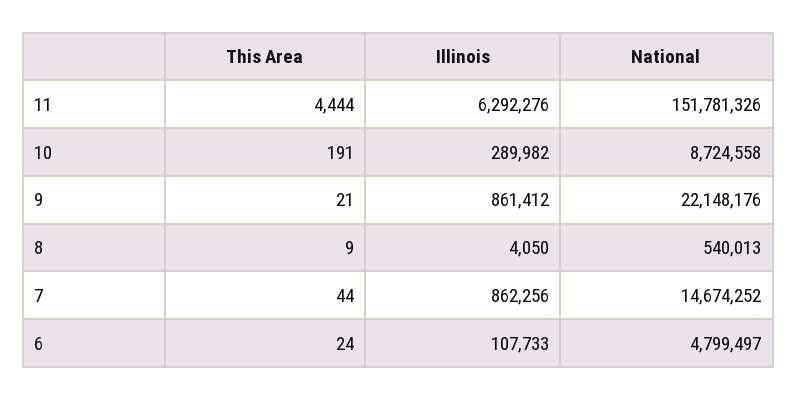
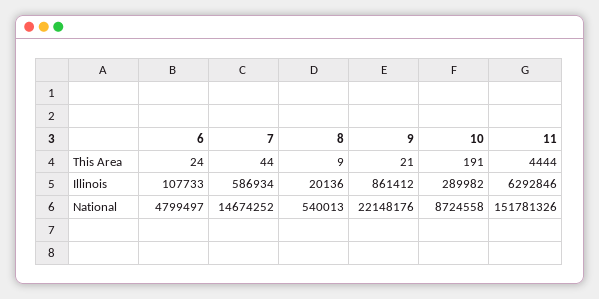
  {
    "This Area": {
      "11": 4444,
      "10": 191,
      "9": 21,
      "8": 9,
      "7": 44,
      "6": 24
    },
    "Illinois": {
-     "11": 6292276,
+     "11": 6292846,
      "10": 289982,
      "9": 861412,
-     "8": 4050,
+     "8": 20136,
-     "7": 862256,
+     "7": 586934,
      "6": 107733
    },
    "National": {
      "11": 151781326,
      "10": 8724558,
      "9": 22148176,
      "8": 540013,
      "7": 14674252,
      "6": 4799497
    }
  }

